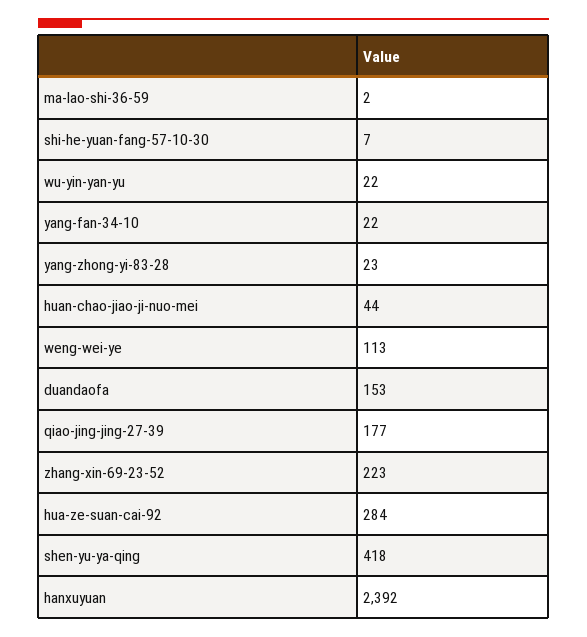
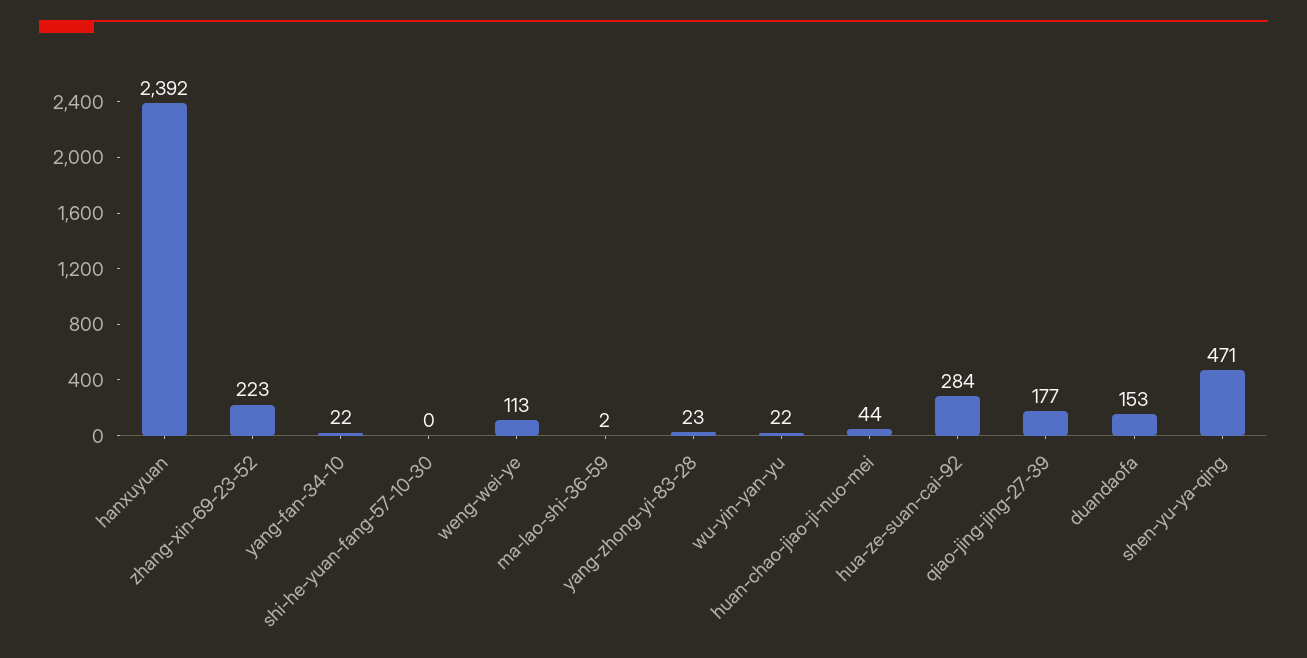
  {
    "ma-lao-shi-36-59": 2,
-   "shi-he-yuan-fang-57-10-30": 7,
+   "shi-he-yuan-fang-57-10-30": 0,
    "wu-yin-yan-yu": 22,
    "yang-fan-34-10": 22,
    "yang-zhong-yi-83-28": 23,
    "huan-chao-jiao-ji-nuo-mei": 44,
    "weng-wei-ye": 113,
    "duandaofa": 153,
    "qiao-jing-jing-27-39": 177,
    "zhang-xin-69-23-52": 223,
    "hua-ze-suan-cai-92": 284,
-   "shen-yu-ya-qing": 418,
+   "shen-yu-ya-qing": 471,
    "hanxuyuan": 2392
  }

